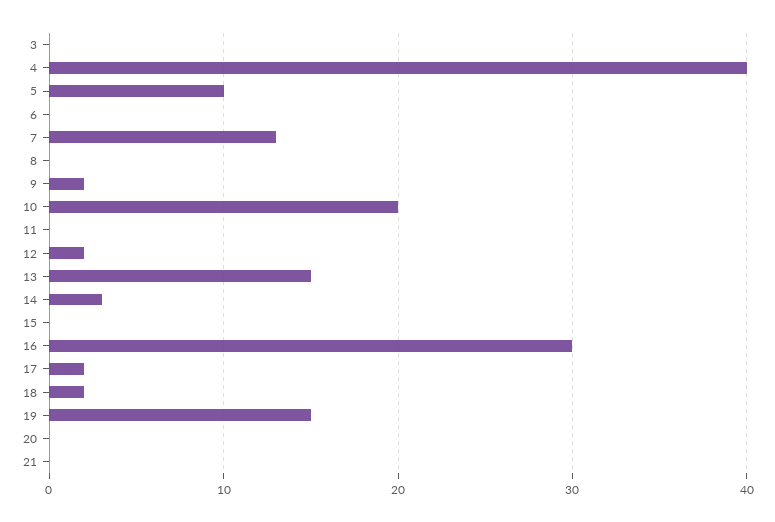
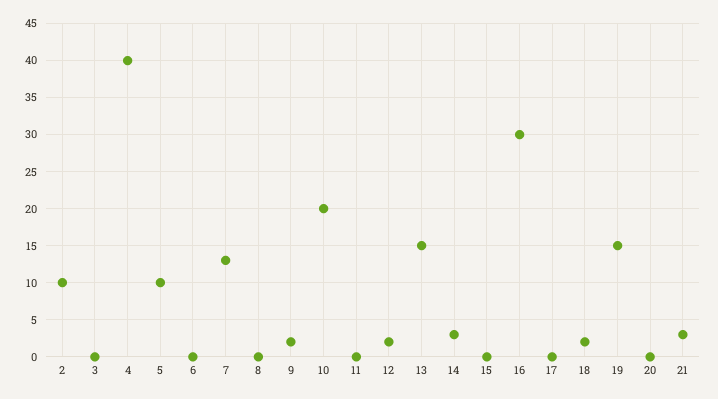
  {
    "3": 0,
    "4": 40,
    "5": 10,
    "6": 0,
    "7": 13,
    "8": 0,
    "9": 2,
    "10": 20,
    "11": 0,
    "12": 2,
    "13": 15,
    "14": 3,
    "15": 0,
    "16": 30,
-   "17": 2,
+   "17": 0,
    "18": 2,
    "19": 15,
    "20": 0,
-   "21": 0
+   "21": 3,
+   "2": 10
  }

